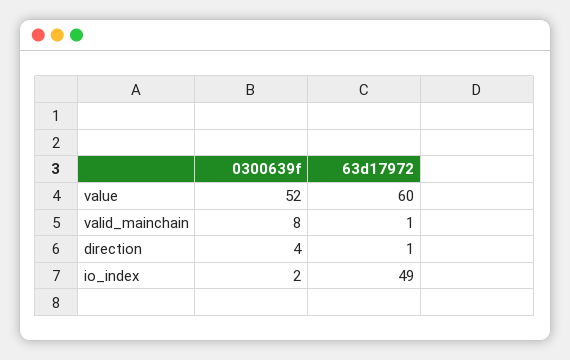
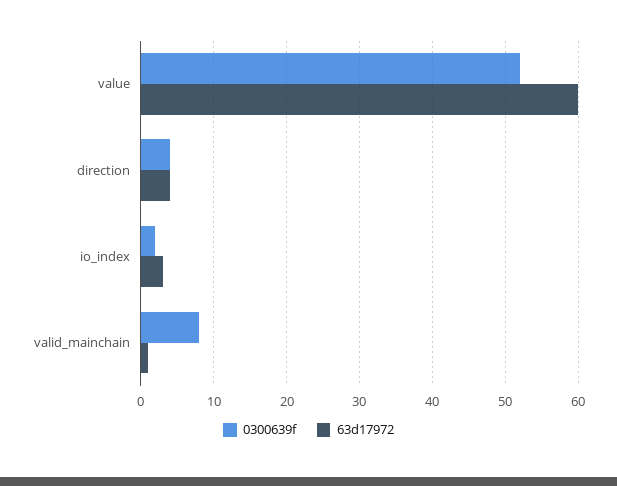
  {
    "0300639f": {
      "value": 52,
      "valid_mainchain": 8,
      "direction": 4,
      "io_index": 2
    },
    "63d17972": {
      "value": 60,
      "valid_mainchain": 1,
-     "direction": 1,
+     "direction": 4,
-     "io_index": 49
+     "io_index": 3
    }
  }

